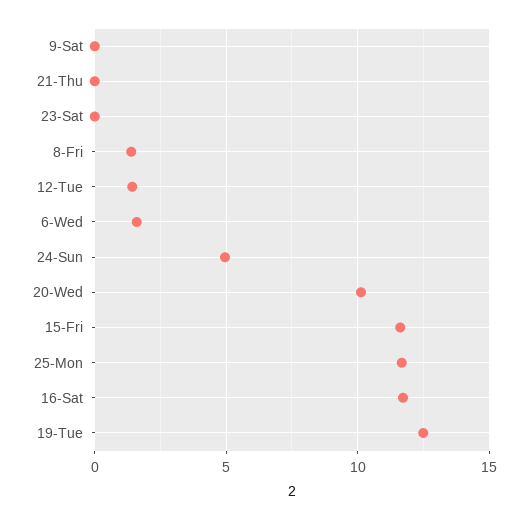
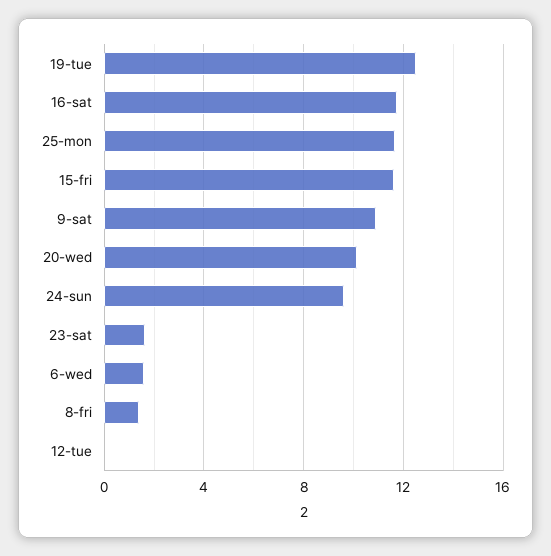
  {
-   "9-Sat": 0,
+   "9-Sat": 11,
-   "21-Thu": 0,
-   "23-Sat": 0,
+   "23-Sat": 1.5,
    "8-Fri": 1.5,
-   "12-Tue": 1.5,
+   "12-Tue": 0,
    "6-Wed": 1.5,
-   "24-Sun": 5,
+   "24-Sun": 9.5,
    "20-Wed": 10,
    "15-Fri": 11.5,
    "25-Mon": 11.5,
    "16-Sat": 11.5,
    "19-Tue": 12.5
  }

